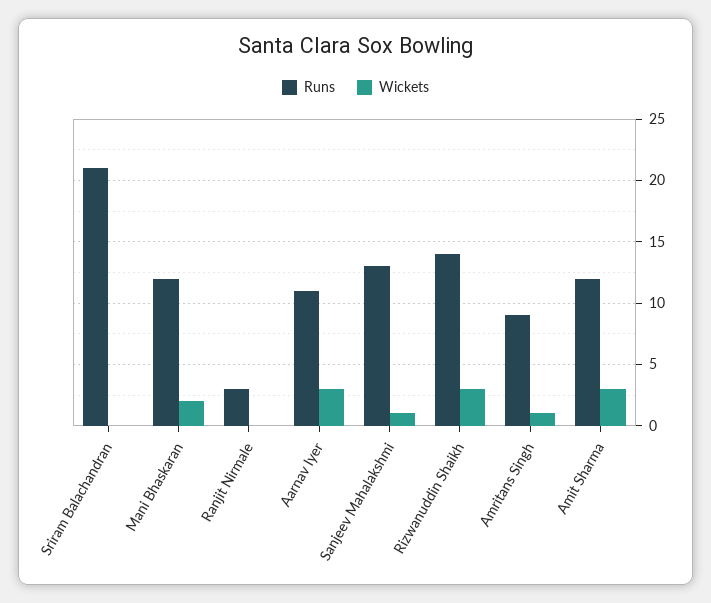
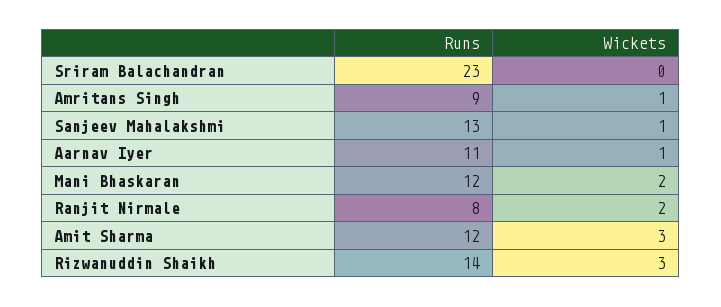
  {
    "Runs": {
-     "Sriram Balachandran": 21,
+     "Sriram Balachandran": 23,
      "Mani Bhaskaran": 12,
-     "Ranjit Nirmale": 3,
+     "Ranjit Nirmale": 8,
      "Aarnav Iyer": 11,
      "Sanjeev Mahalakshmi": 13,
      "Rizwanuddin Shaikh": 14,
      "Amritans Singh": 9,
      "Amit Sharma": 12
    },
    "Wickets": {
      "Sriram Balachandran": 0,
      "Mani Bhaskaran": 2,
-     "Ranjit Nirmale": 0,
+     "Ranjit Nirmale": 2,
-     "Aarnav Iyer": 3,
+     "Aarnav Iyer": 1,
      "Sanjeev Mahalakshmi": 1,
      "Rizwanuddin Shaikh": 3,
      "Amritans Singh": 1,
      "Amit Sharma": 3
    }
  }

